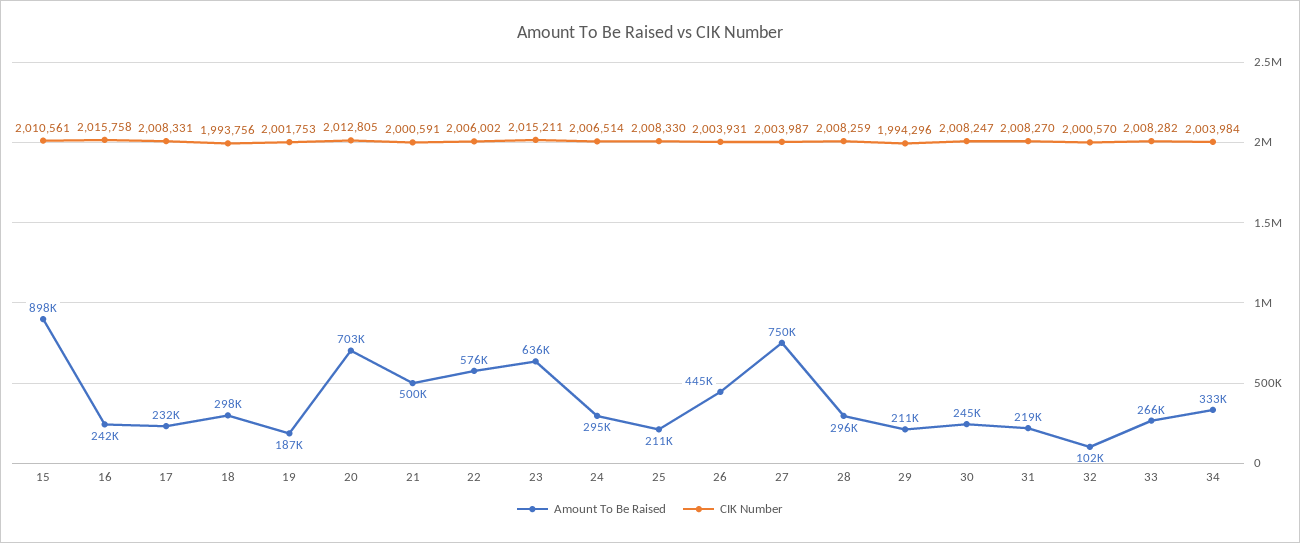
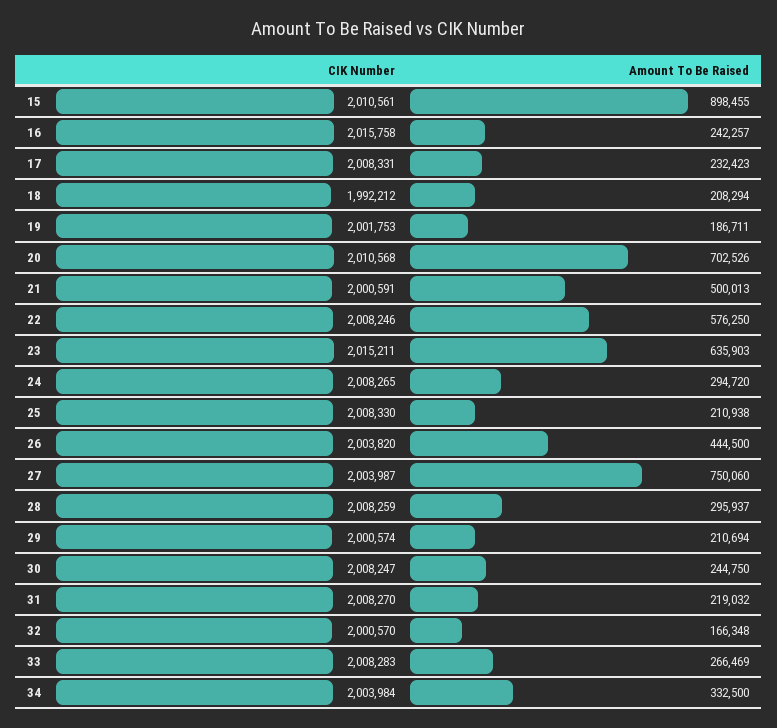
  {
    "Amount To Be Raised": {
      "15": 898455,
      "16": 242257,
      "17": 232423,
-     "18": 298000,
+     "18": 208294,
      "19": 186711,
      "20": 702526,
      "21": 500013,
      "22": 576250,
      "23": 635903,
      "24": 294720,
      "25": 210938,
      "26": 444500,
      "27": 750060,
      "28": 295937,
      "29": 210694,
      "30": 244750,
      "31": 219032,
-     "32": 102000,
+     "32": 166348,
      "33": 266469,
      "34": 332500
    },
    "CIK Number": {
      "15": 2010561,
      "16": 2015758,
      "17": 2008331,
-     "18": 1993756,
+     "18": 1992212,
      "19": 2001753,
-     "20": 2012805,
+     "20": 2010568,
      "21": 2000591,
-     "22": 2006002,
+     "22": 2008246,
      "23": 2015211,
-     "24": 2006514,
+     "24": 2008265,
      "25": 2008330,
-     "26": 2003931,
+     "26": 2003820,
      "27": 2003987,
      "28": 2008259,
-     "29": 1994296,
+     "29": 2000574,
      "30": 2008247,
      "31": 2008270,
      "32": 2000570,
-     "33": 2008282,
+     "33": 2008283,
      "34": 2003984
    }
  }

